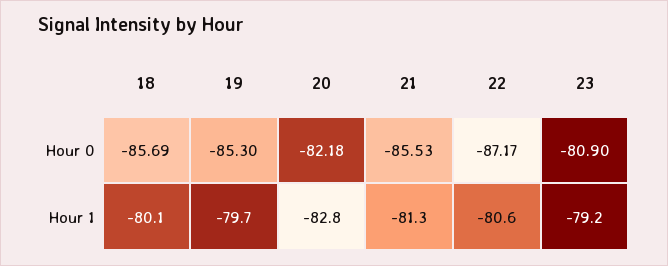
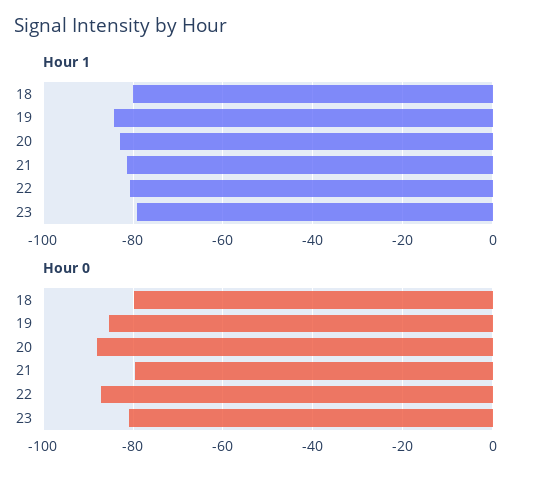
  {
    "Hour 0": {
-     "18": -85.69,
+     "18": -80,
      "19": -85.3,
-     "20": -82.18,
+     "20": -88,
-     "21": -85.53,
+     "21": -80,
      "22": -87.17,
      "23": -80.9
    },
    "Hour 1": {
      "18": -80.1,
-     "19": -79.7,
+     "19": -84,
      "20": -82.8,
      "21": -81.3,
      "22": -80.6,
      "23": -79.2
    }
  }

